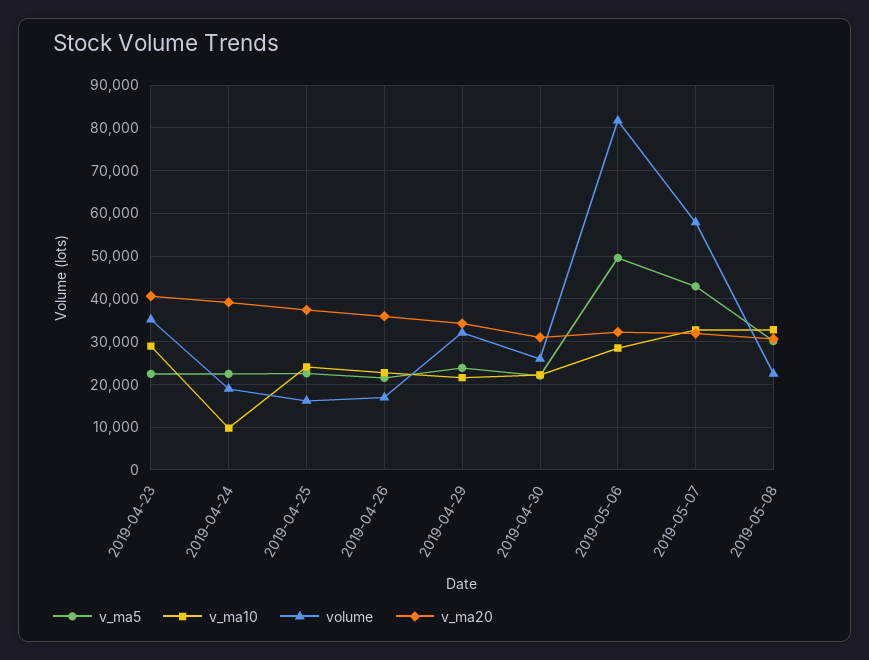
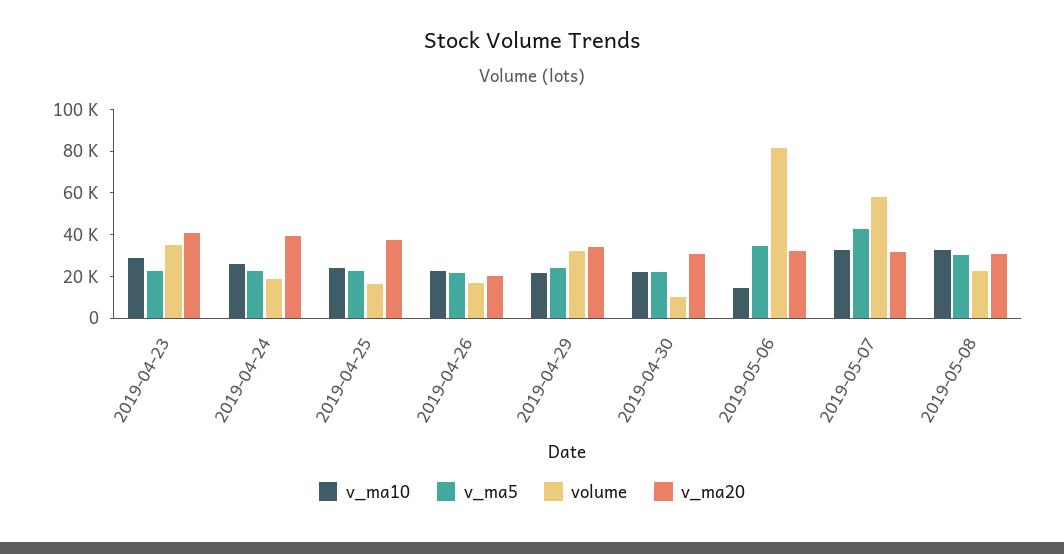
  {
    "v_ma5": {
      "2019-04-23": 22000,
      "2019-04-24": 22000,
      "2019-04-25": 22000,
      "2019-04-26": 22000,
      "2019-04-29": 24000,
      "2019-04-30": 22000,
-     "2019-05-06": 50000,
+     "2019-05-06": 35000,
      "2019-05-07": 42000,
      "2019-05-08": 30000
    },
    "v_ma10": {
      "2019-04-23": 28000,
-     "2019-04-24": 10000,
+     "2019-04-24": 25000,
      "2019-04-25": 24000,
      "2019-04-26": 22000,
      "2019-04-29": 22000,
      "2019-04-30": 22000,
-     "2019-05-06": 28000,
+     "2019-05-06": 15000,
      "2019-05-07": 32000,
      "2019-05-08": 32000
    },
    "volume": {
      "2019-04-23": 36000,
      "2019-04-24": 18000,
      "2019-04-25": 16000,
      "2019-04-26": 16000,
      "2019-04-29": 32000,
-     "2019-04-30": 26000,
+     "2019-04-30": 10000,
      "2019-05-06": 82000,
      "2019-05-07": 58000,
      "2019-05-08": 22000
    },
    "v_ma20": {
      "2019-04-23": 40000,
      "2019-04-24": 40000,
      "2019-04-25": 38000,
-     "2019-04-26": 36000,
+     "2019-04-26": 20000,
      "2019-04-29": 34000,
      "2019-04-30": 30000,
      "2019-05-06": 32000,
      "2019-05-07": 32000,
      "2019-05-08": 30000
    }
  }

